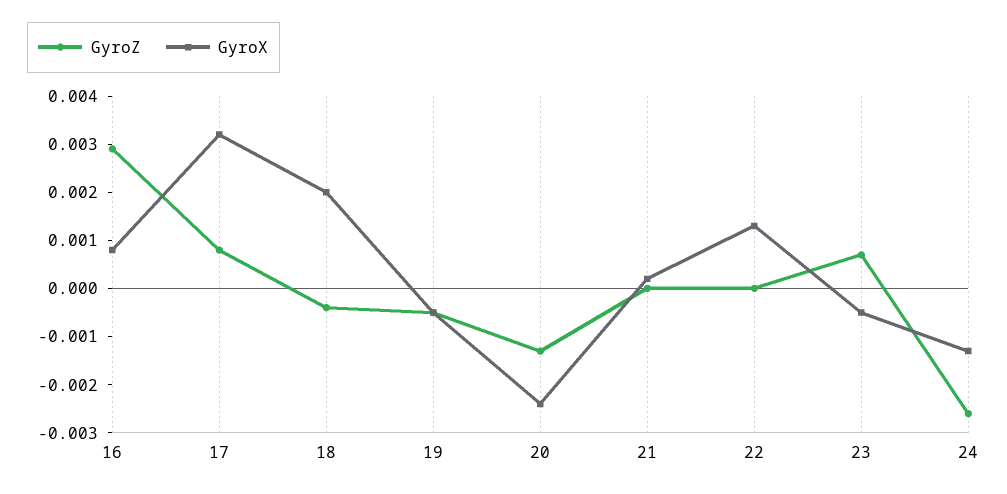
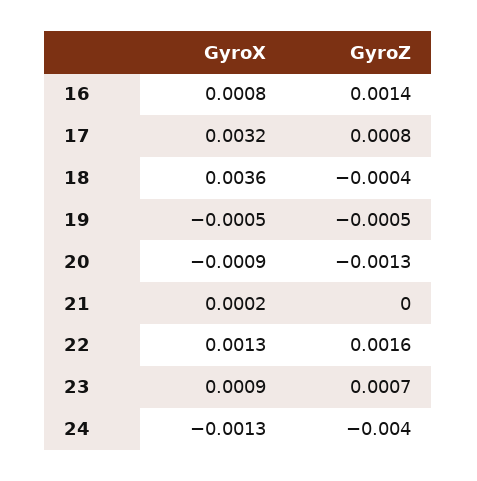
  {
    "GyroZ": {
-     "16": 0.003,
+     "16": 0.0014,
      "17": 0.0008,
      "18": -0.0004,
      "19": -0.0005,
      "20": -0.0013,
      "21": 0,
-     "22": 0,
+     "22": 0.0016,
      "23": 0.0007,
-     "24": -0.0025
+     "24": -0.004
    },
    "GyroX": {
      "16": 0.0008,
      "17": 0.0032,
-     "18": 0.002,
+     "18": 0.0036,
      "19": -0.0005,
-     "20": -0.0025,
+     "20": -0.0009,
      "21": 0.0002,
      "22": 0.0013,
-     "23": -0.0005,
+     "23": 0.0009,
      "24": -0.0013
    }
  }

